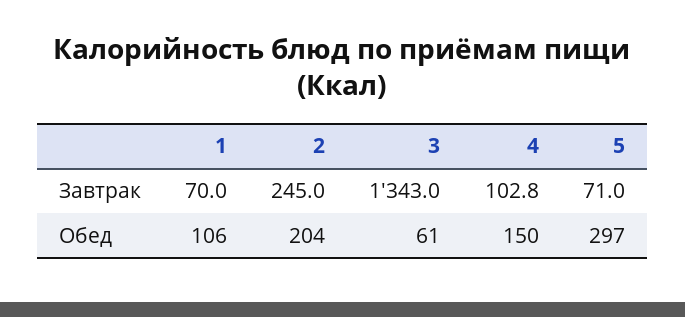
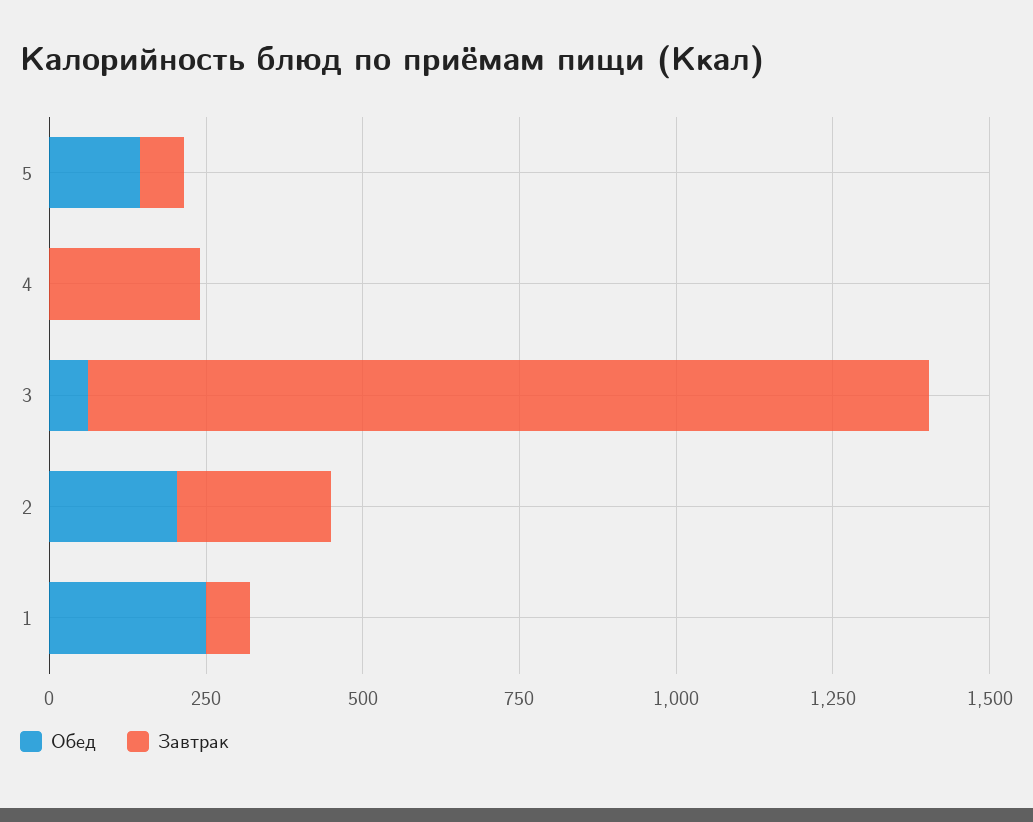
  {
    "Завтрак": {
      "1": 70,
      "2": 245,
      "3": 1343,
-     "4": 102.8,
+     "4": 250,
      "5": 71
    },
    "Обед": {
-     "1": 106,
+     "1": 250,
      "2": 204,
      "3": 61,
-     "4": 150,
+     "4": 0,
-     "5": 297
+     "5": 150
    }
  }

